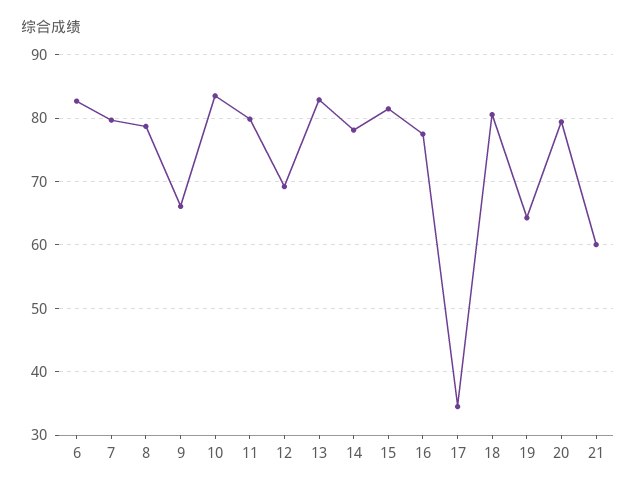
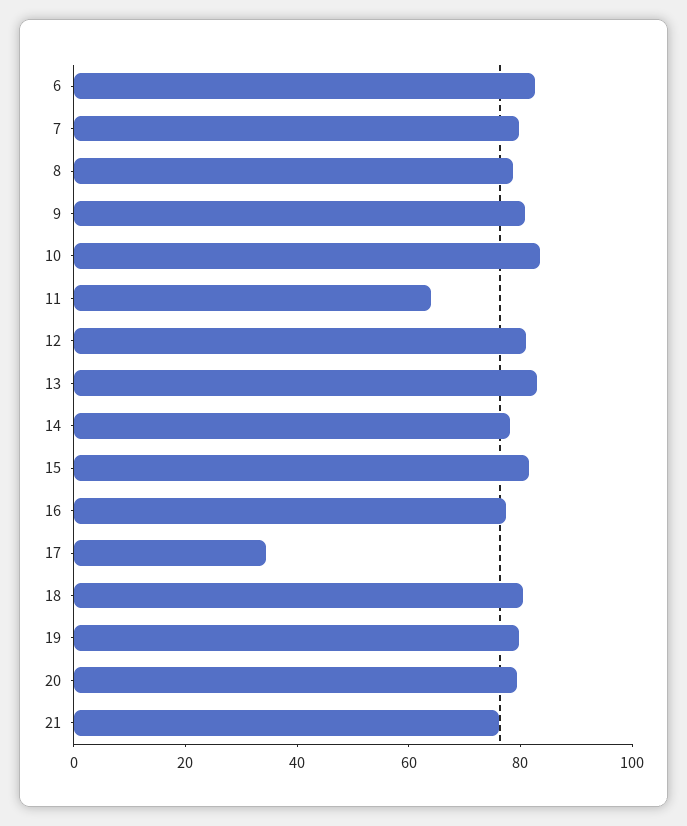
  {
    "6": 83,
    "7": 80,
    "8": 79,
-   "9": 66,
+   "9": 80,
    "10": 84,
-   "11": 80,
+   "11": 65,
-   "12": 69,
+   "12": 80,
    "13": 83,
    "14": 78,
    "15": 81,
    "16": 77,
    "17": 35,
    "18": 81,
-   "19": 64,
+   "19": 80,
    "20": 79,
-   "21": 60
+   "21": 75
  }

